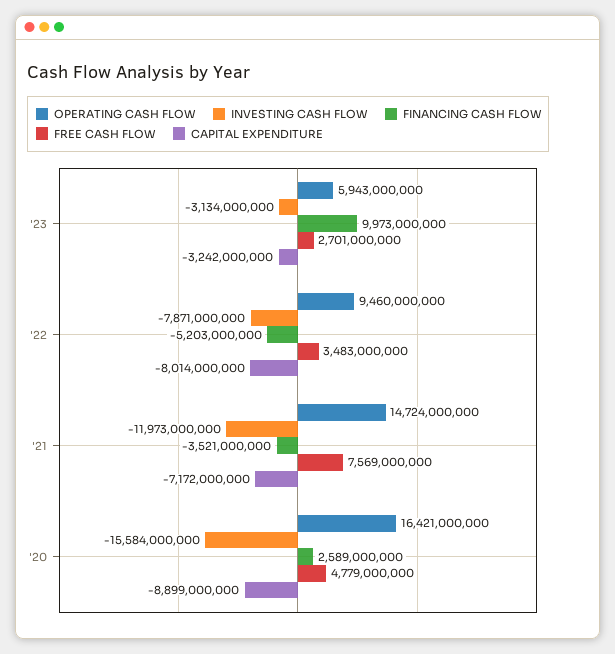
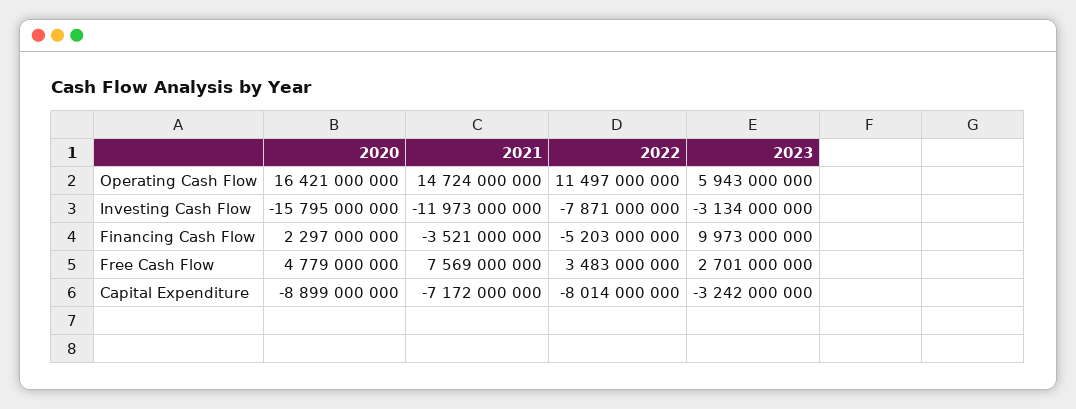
  {
    "OPERATING CASH FLOW": {
      "'23": 5943000000,
-     "'22": 9460000000,
+     "'22": 11497000000,
      "'21": 14724000000,
      "'20": 16421000000
    },
    "INVESTING CASH FLOW": {
      "'23": -3134000000,
      "'22": -7871000000,
      "'21": -11973000000,
-     "'20": -15584000000
+     "'20": -15795000000
    },
    "FINANCING CASH FLOW": {
      "'23": 9973000000,
      "'22": -5203000000,
      "'21": -3521000000,
-     "'20": 2589000000
+     "'20": 2297000000
    },
    "FREE CASH FLOW": {
      "'23": 2701000000,
      "'22": 3483000000,
      "'21": 7569000000,
      "'20": 4779000000
    },
    "CAPITAL EXPENDITURE": {
      "'23": -3242000000,
      "'22": -8014000000,
      "'21": -7172000000,
      "'20": -8899000000
    }
  }

